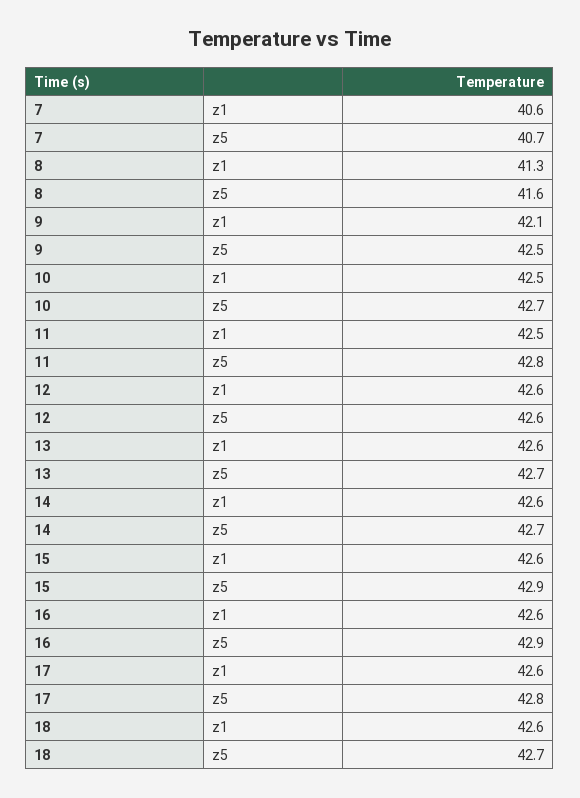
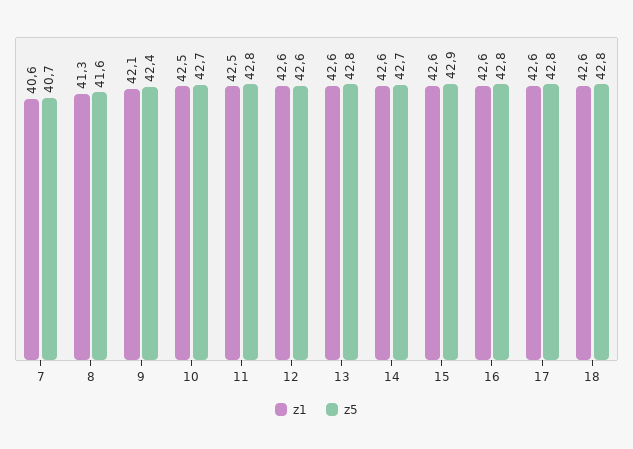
  {
    "z1": {
      "7": 40.6,
      "8": 41.3,
      "9": 42.1,
      "10": 42.5,
      "11": 42.5,
      "12": 42.6,
      "13": 42.6,
      "14": 42.6,
      "15": 42.6,
      "16": 42.6,
      "17": 42.6,
      "18": 42.6
    },
    "z5": {
      "7": 40.7,
      "8": 41.6,
-     "9": 42.5,
+     "9": 42.4,
      "10": 42.7,
      "11": 42.8,
      "12": 42.6,
-     "13": 42.7,
+     "13": 42.8,
      "14": 42.7,
      "15": 42.9,
-     "16": 42.9,
+     "16": 42.8,
      "17": 42.8,
-     "18": 42.7
+     "18": 42.8
    }
  }

